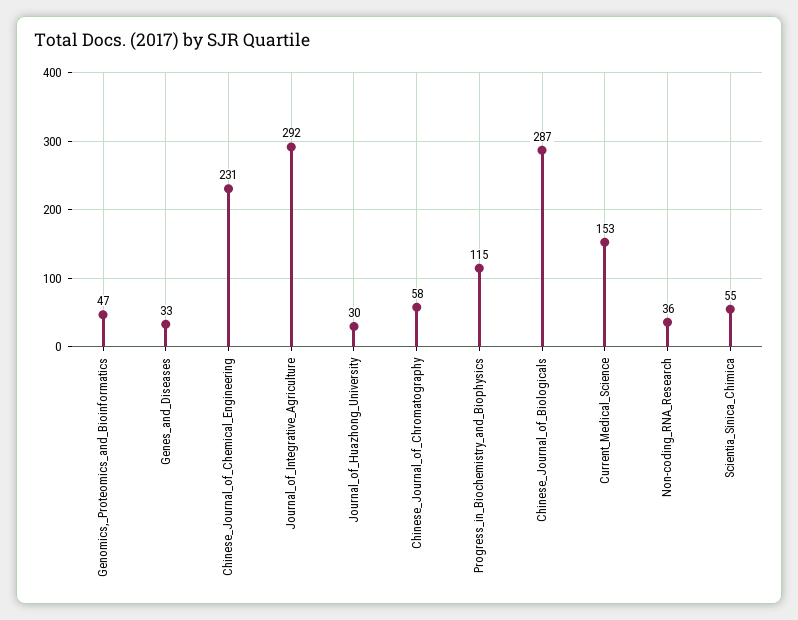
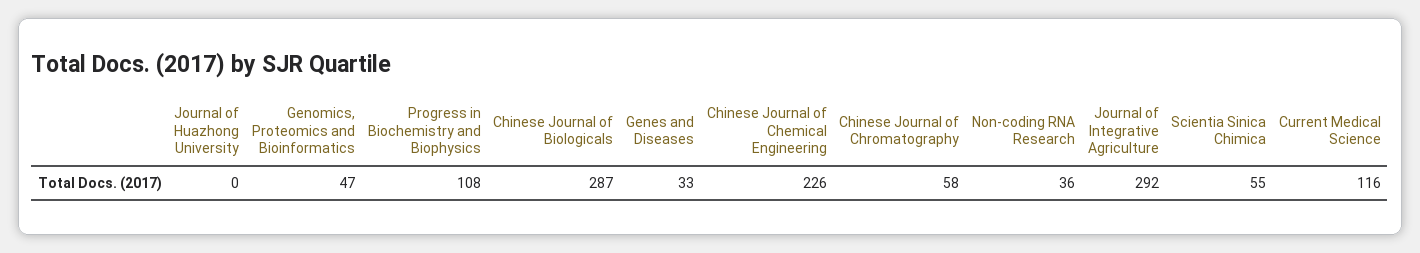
  {
    "Genomics,_Proteomics_and_Bioinformatics": 47,
    "Genes_and_Diseases": 33,
-   "Chinese_Journal_of_Chemical_Engineering": 231,
+   "Chinese_Journal_of_Chemical_Engineering": 226,
    "Journal_of_Integrative_Agriculture": 292,
-   "Journal_of_Huazhong_University": 30,
+   "Journal_of_Huazhong_University": 0,
    "Chinese_Journal_of_Chromatography": 58,
-   "Progress_in_Biochemistry_and_Biophysics": 115,
+   "Progress_in_Biochemistry_and_Biophysics": 108,
    "Chinese_Journal_of_Biologicals": 287,
-   "Current_Medical_Science": 153,
+   "Current_Medical_Science": 116,
    "Non-coding_RNA_Research": 36,
    "Scientia_Sinica_Chimica": 55
  }

